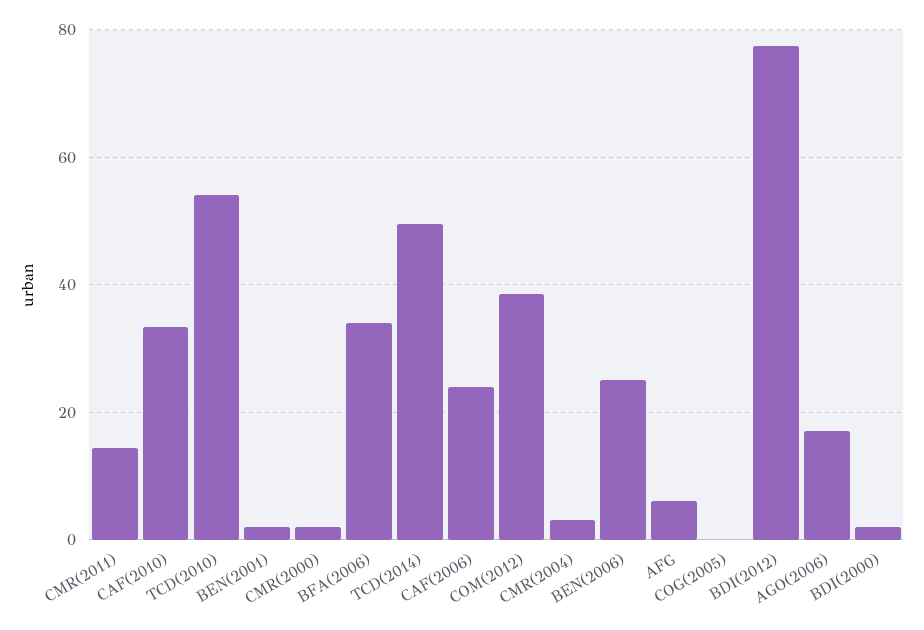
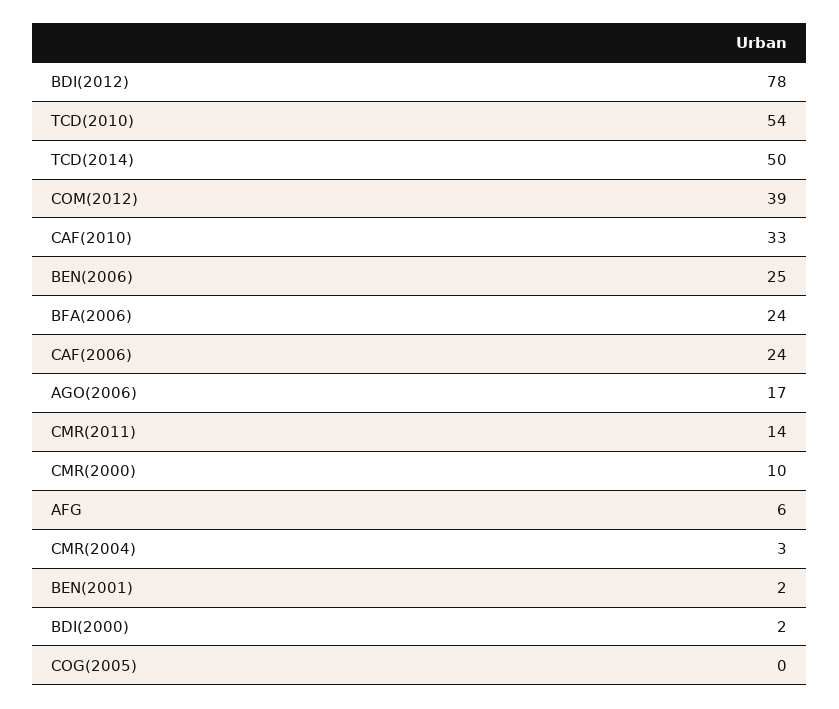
  {
    "CMR(2011)": 14,
    "CAF(2010)": 33,
    "TCD(2010)": 54,
    "BEN(2001)": 2,
-   "CMR(2000)": 2,
+   "CMR(2000)": 10,
-   "BFA(2006)": 34,
+   "BFA(2006)": 24,
    "TCD(2014)": 50,
    "CAF(2006)": 24,
    "COM(2012)": 39,
    "CMR(2004)": 3,
    "BEN(2006)": 25,
    "AFG": 6,
    "COG(2005)": 0,
    "BDI(2012)": 78,
    "AGO(2006)": 17,
    "BDI(2000)": 2
  }

